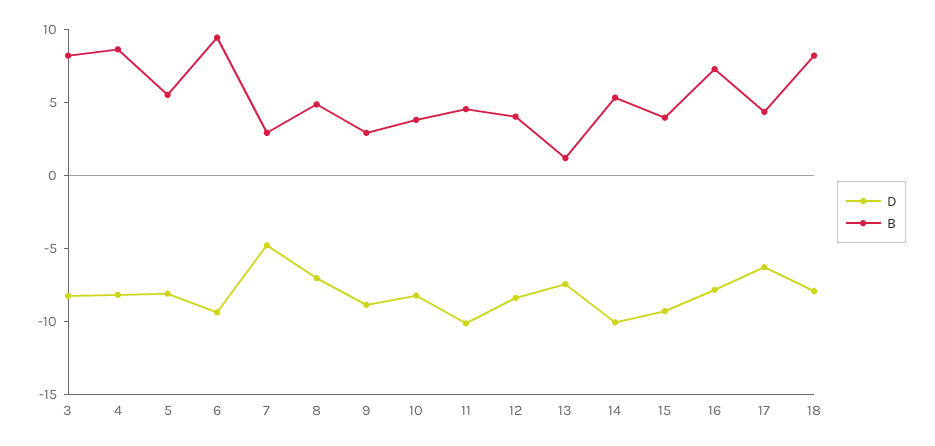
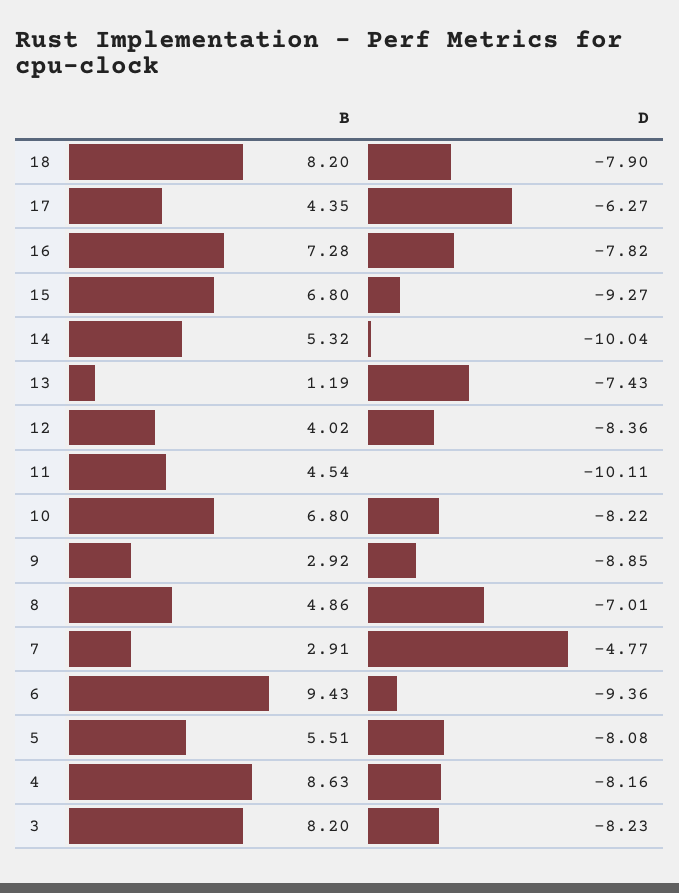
  {
    "D": {
      "3": -8.23,
      "4": -8.16,
      "5": -8.08,
      "6": -9.36,
      "7": -4.77,
      "8": -7.01,
      "9": -8.85,
      "10": -8.22,
      "11": -10.11,
      "12": -8.36,
      "13": -7.43,
      "14": -10.04,
      "15": -9.27,
      "16": -7.82,
      "17": -6.27,
      "18": -7.9
    },
    "B": {
      "3": 8.2,
      "4": 8.63,
      "5": 5.51,
      "6": 9.43,
      "7": 2.91,
      "8": 4.86,
      "9": 2.92,
-     "10": 4,
+     "10": 6.8,
      "11": 4.54,
      "12": 4.02,
      "13": 1.19,
      "14": 5.32,
-     "15": 4,
+     "15": 6.8,
      "16": 7.28,
      "17": 4.35,
      "18": 8.2
    }
  }

